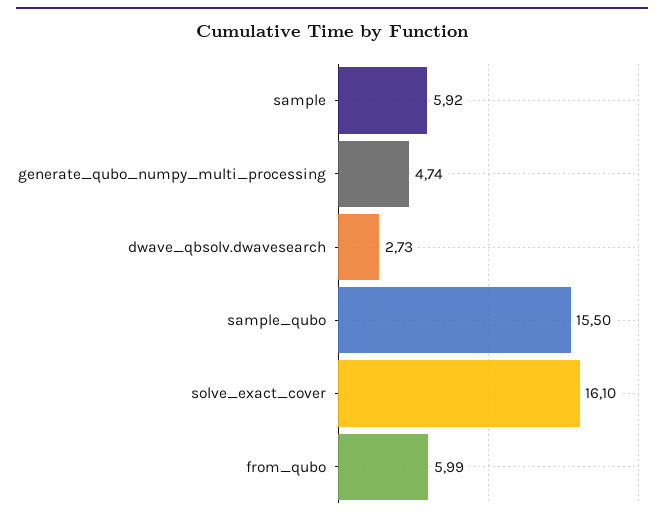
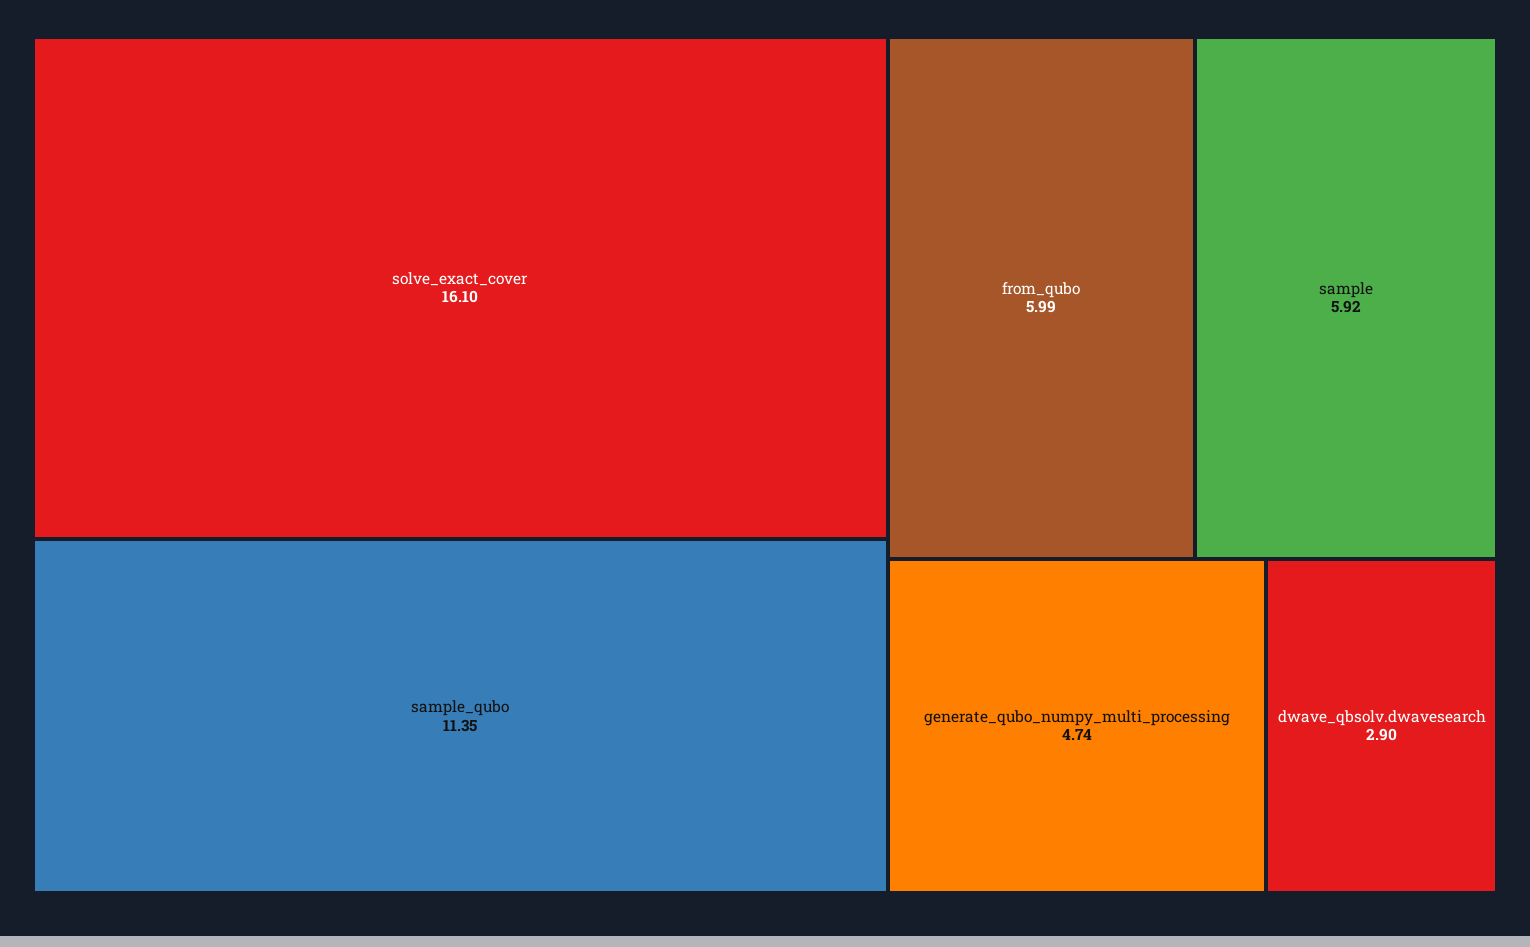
  {
    "sample": 5.92,
    "generate_qubo_numpy_multi_processing": 4.74,
-   "dwave_qbsolv.dwavesearch": 2.73,
+   "dwave_qbsolv.dwavesearch": 2.9,
-   "sample_qubo": 15.5,
+   "sample_qubo": 11.35,
    "solve_exact_cover": 16.1,
    "from_qubo": 5.99
  }

